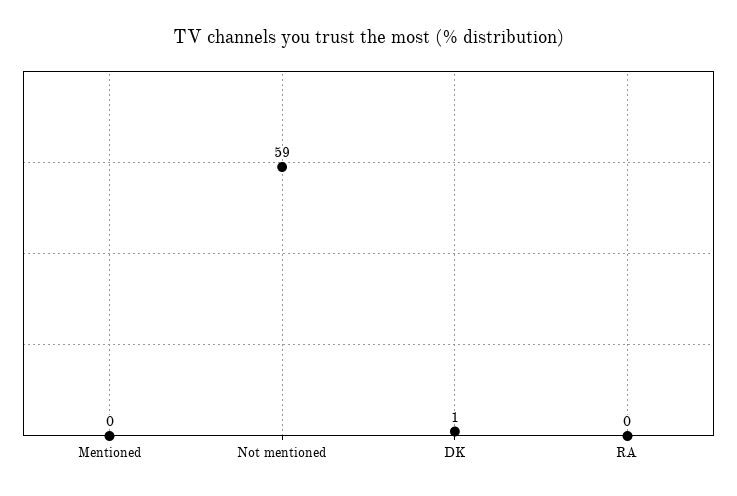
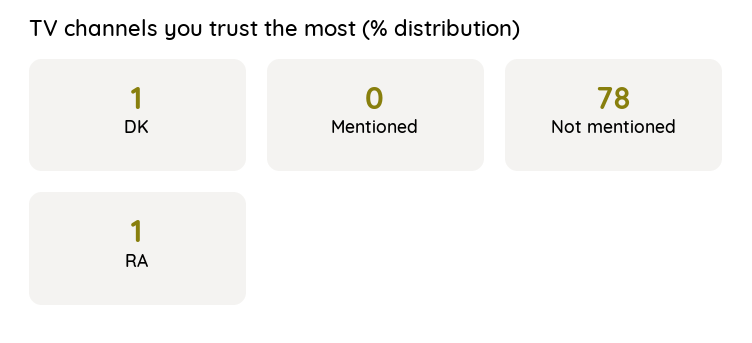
  {
    "Mentioned": 0,
-   "Not mentioned": 59,
+   "Not mentioned": 78,
    "DK": 1,
-   "RA": 0
+   "RA": 1
  }

